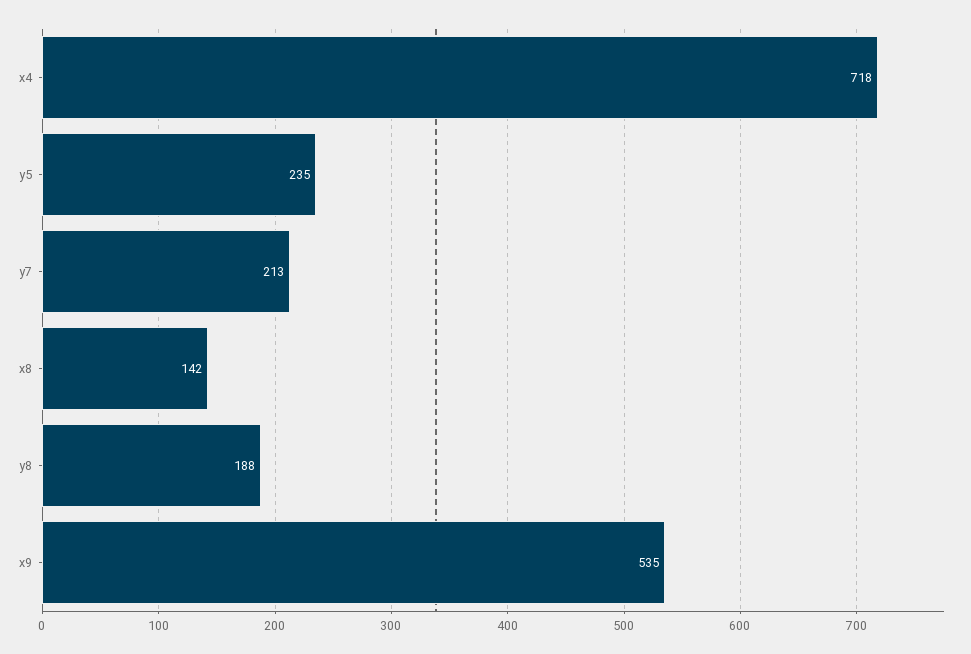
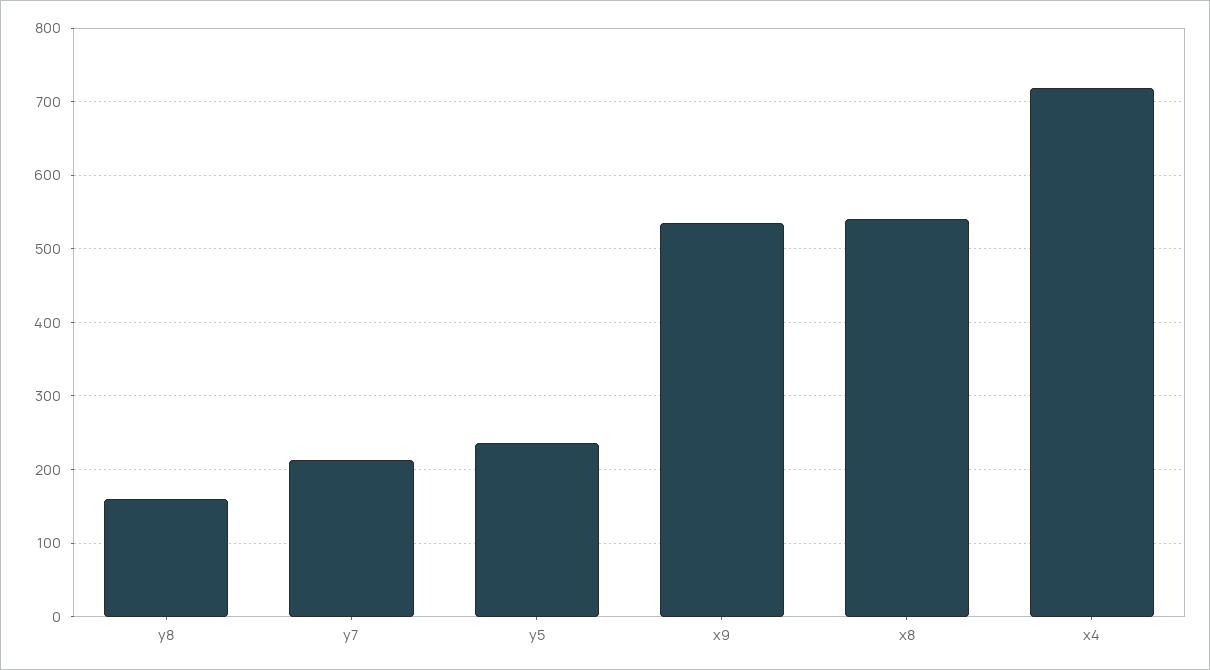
  {
    "x4": 718,
    "y5": 235,
    "y7": 213,
-   "x8": 142,
+   "x8": 540,
-   "y8": 188,
+   "y8": 160,
    "x9": 535
  }

